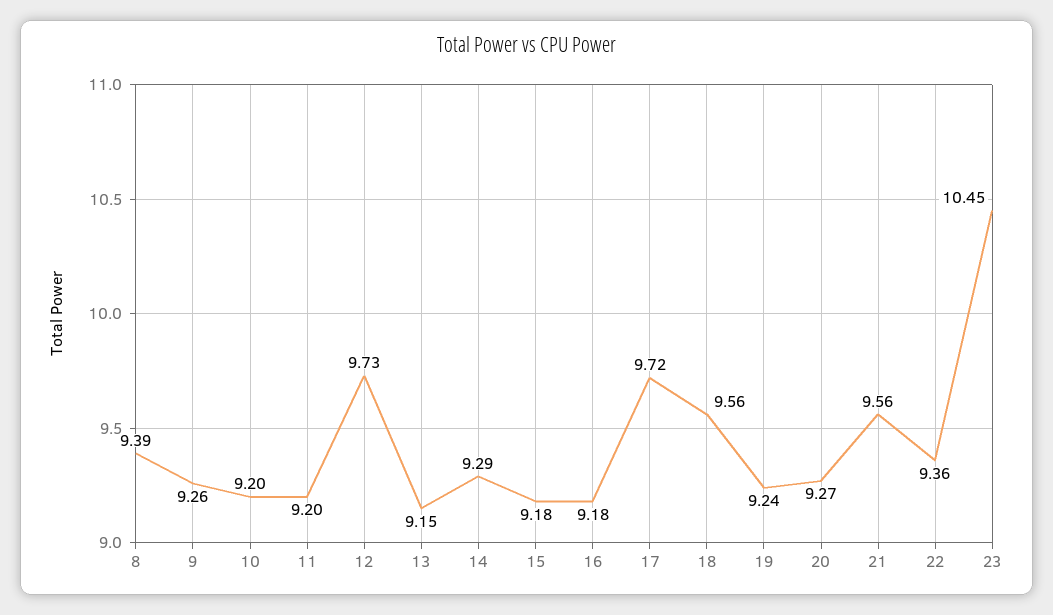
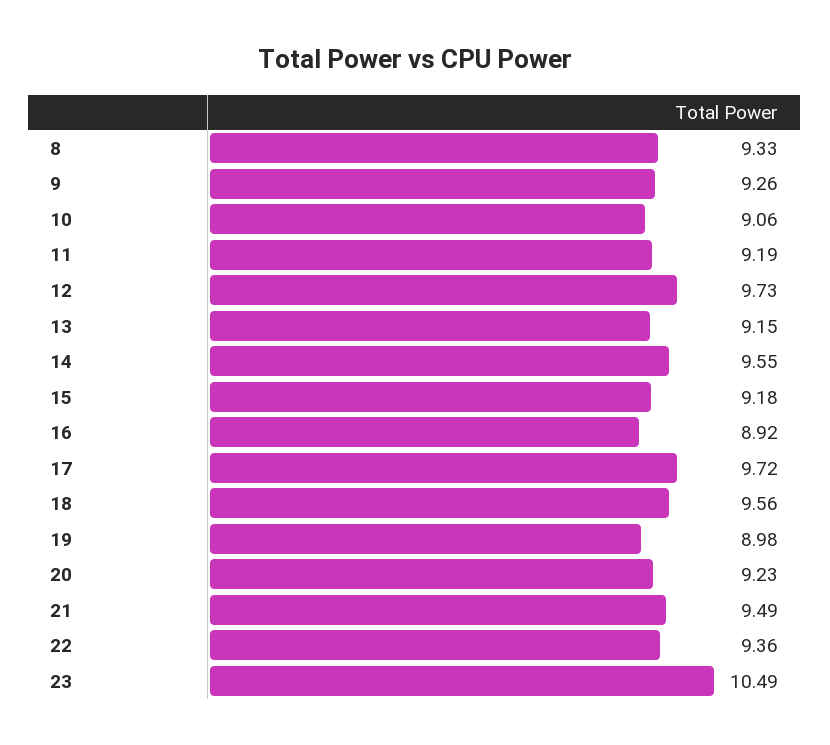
  {
-   "8": 9.39,
+   "8": 9.33,
    "9": 9.26,
-   "10": 9.2,
+   "10": 9.06,
-   "11": 9.2,
+   "11": 9.19,
    "12": 9.73,
    "13": 9.15,
-   "14": 9.29,
+   "14": 9.55,
    "15": 9.18,
-   "16": 9.18,
+   "16": 8.92,
    "17": 9.72,
    "18": 9.56,
-   "19": 9.24,
+   "19": 8.98,
-   "20": 9.27,
+   "20": 9.23,
-   "21": 9.56,
+   "21": 9.49,
    "22": 9.36,
-   "23": 10.45
+   "23": 10.49
  }

